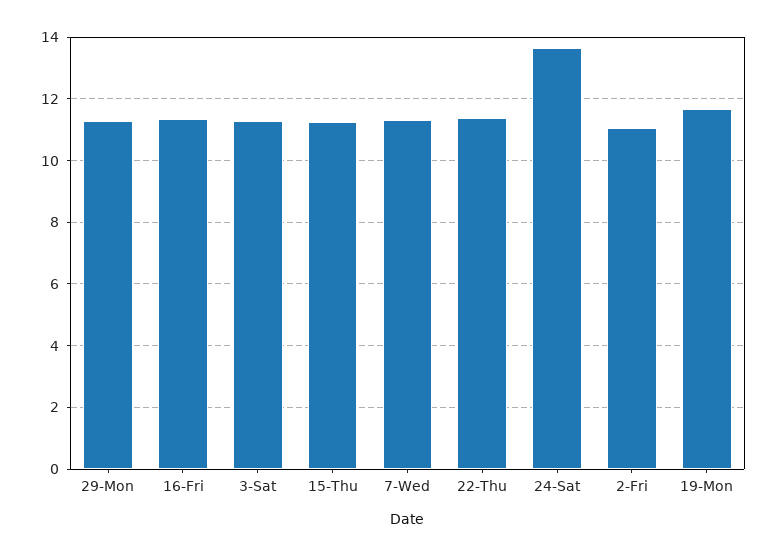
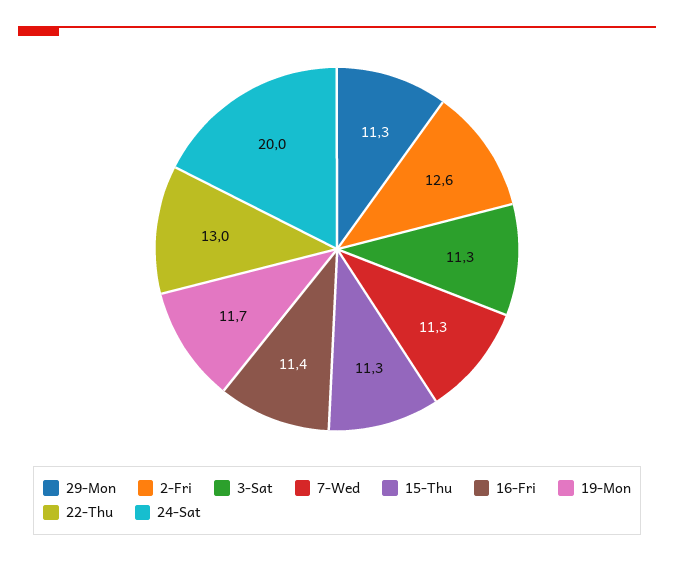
  {
    "29-Mon": 11.3,
    "16-Fri": 11.4,
    "3-Sat": 11.3,
    "15-Thu": 11.3,
    "7-Wed": 11.3,
-   "22-Thu": 11.4,
+   "22-Thu": 13,
-   "24-Sat": 13.6,
+   "24-Sat": 20,
-   "2-Fri": 11,
+   "2-Fri": 12.6,
    "19-Mon": 11.7
  }

